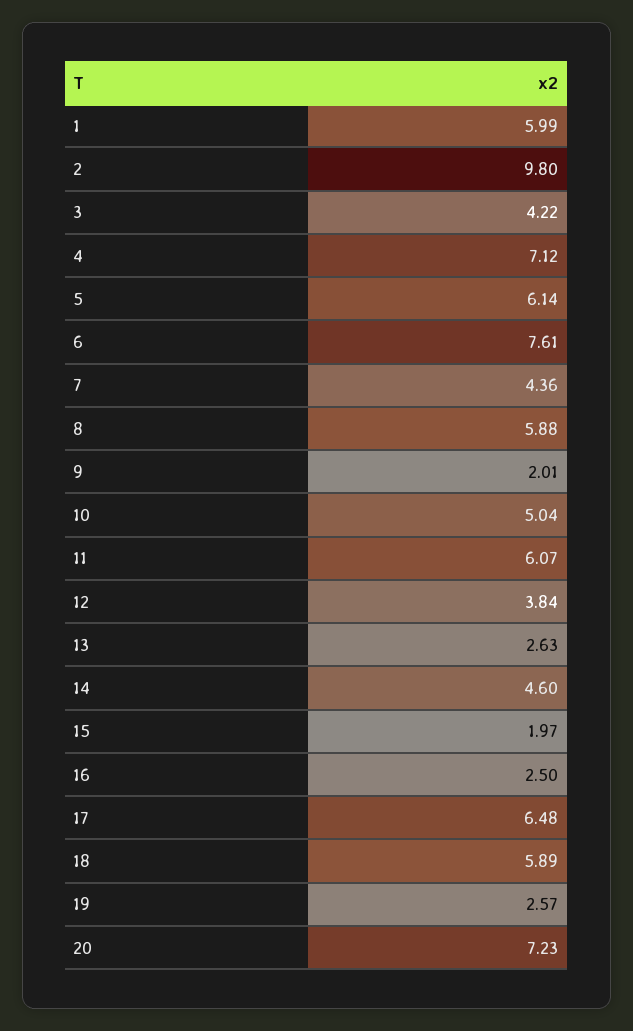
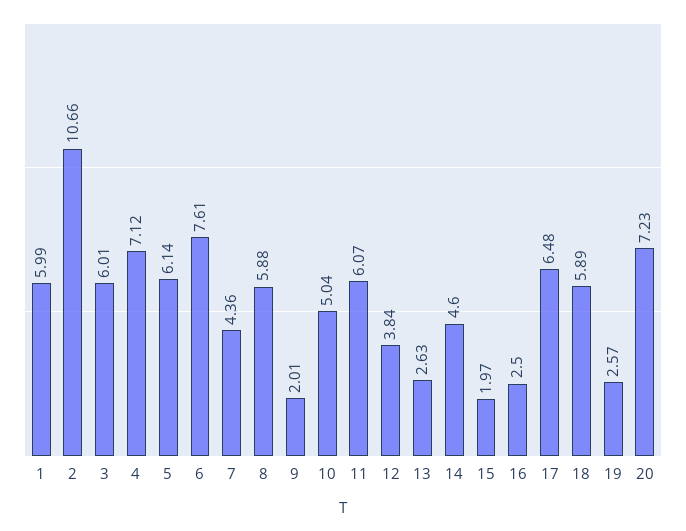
  {
    "1": 5.99,
-   "2": 9.8,
+   "2": 10.66,
-   "3": 4.22,
+   "3": 6.01,
    "4": 7.12,
    "5": 6.14,
    "6": 7.61,
    "7": 4.36,
    "8": 5.88,
    "9": 2.01,
    "10": 5.04,
    "11": 6.07,
    "12": 3.84,
    "13": 2.63,
    "14": 4.6,
    "15": 1.97,
    "16": 2.5,
    "17": 6.48,
    "18": 5.89,
    "19": 2.57,
    "20": 7.23
  }

